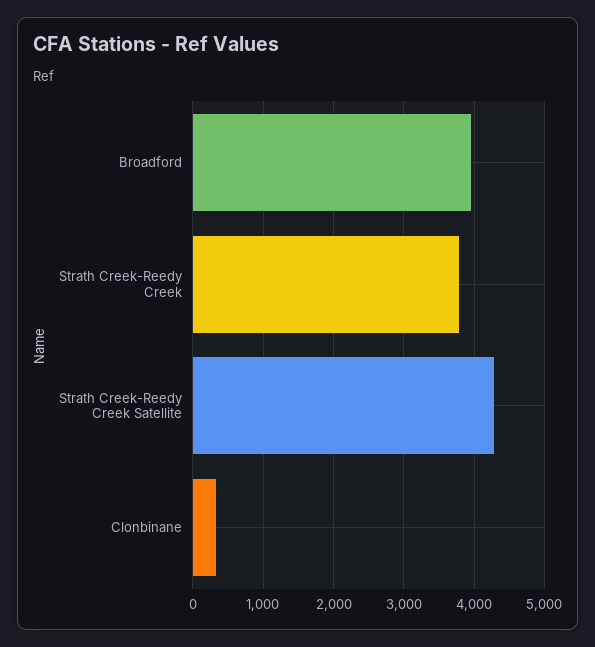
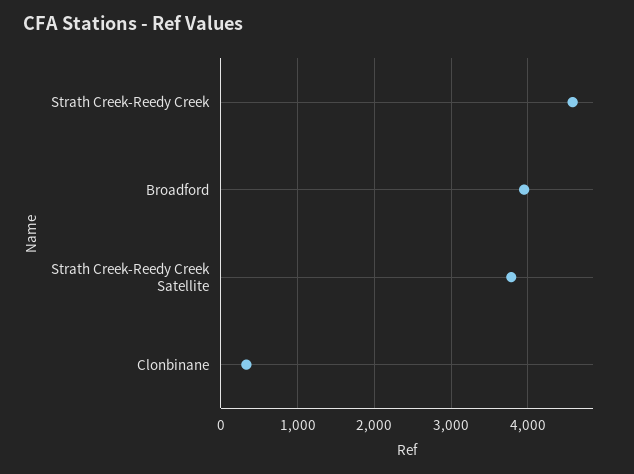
  {
    "Broadford": 4000,
-   "Strath Creek-Reedy Creek": 3800,
+   "Strath Creek-Reedy Creek": 4600,
-   "Strath Creek-Reedy Creek Satellite": 4300,
+   "Strath Creek-Reedy Creek Satellite": 3800,
    "Clonbinane": 300
  }

